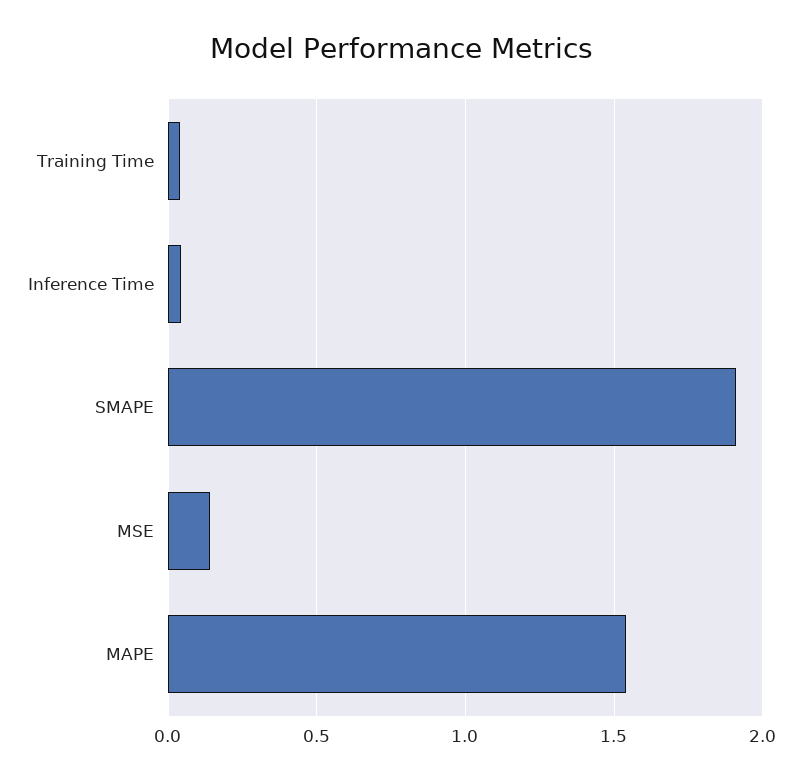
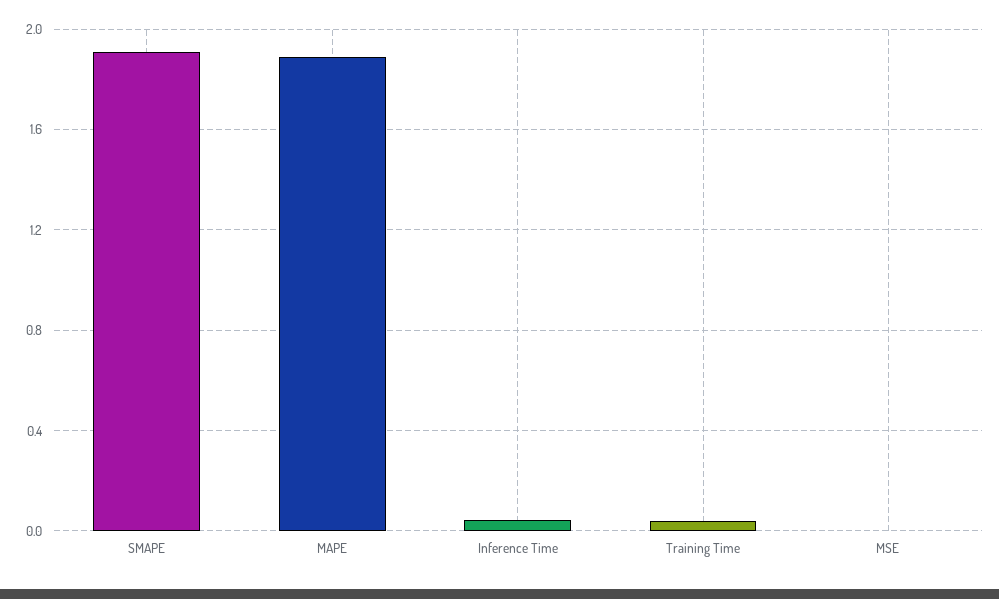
  {
    "Training Time": 0.05,
    "Inference Time": 0.05,
    "SMAPE": 1.9,
-   "MSE": 0.15,
+   "MSE": 0,
-   "MAPE": 1.55
+   "MAPE": 1.9
  }

